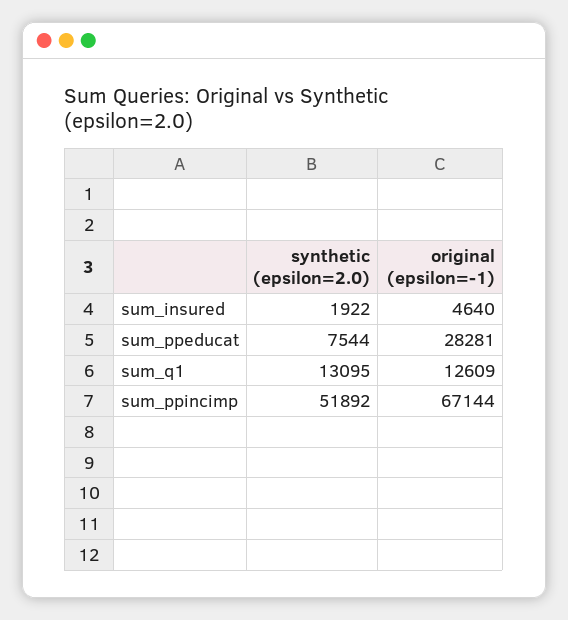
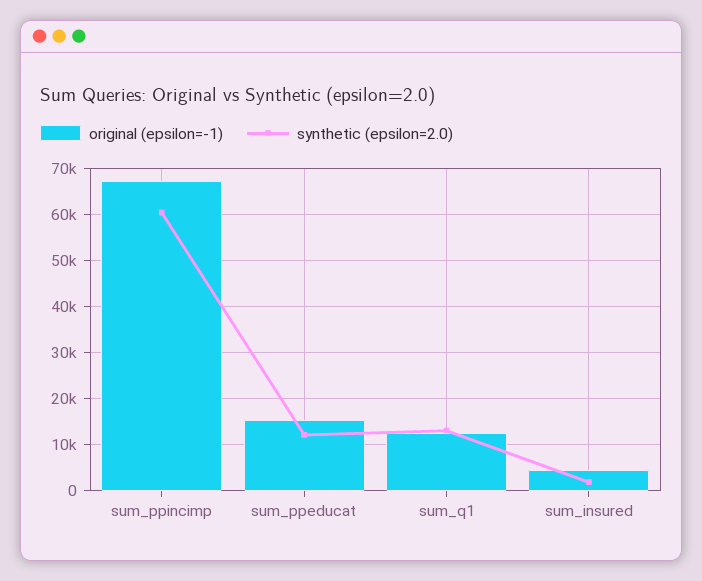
  {
    "synthetic (epsilon=2.0)": {
      "sum_insured": 1922,
-     "sum_ppeducat": 7544,
+     "sum_ppeducat": 12000,
      "sum_q1": 13095,
-     "sum_ppincimp": 51892
+     "sum_ppincimp": 60000
    },
    "original (epsilon=-1)": {
      "sum_insured": 4640,
-     "sum_ppeducat": 28281,
+     "sum_ppeducat": 16000,
      "sum_q1": 12609,
      "sum_ppincimp": 67144
    }
  }

